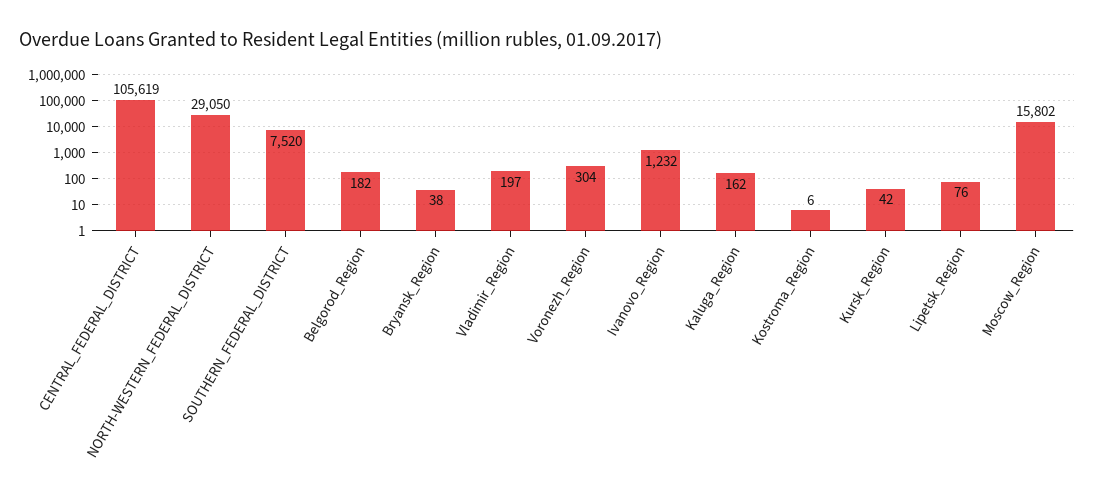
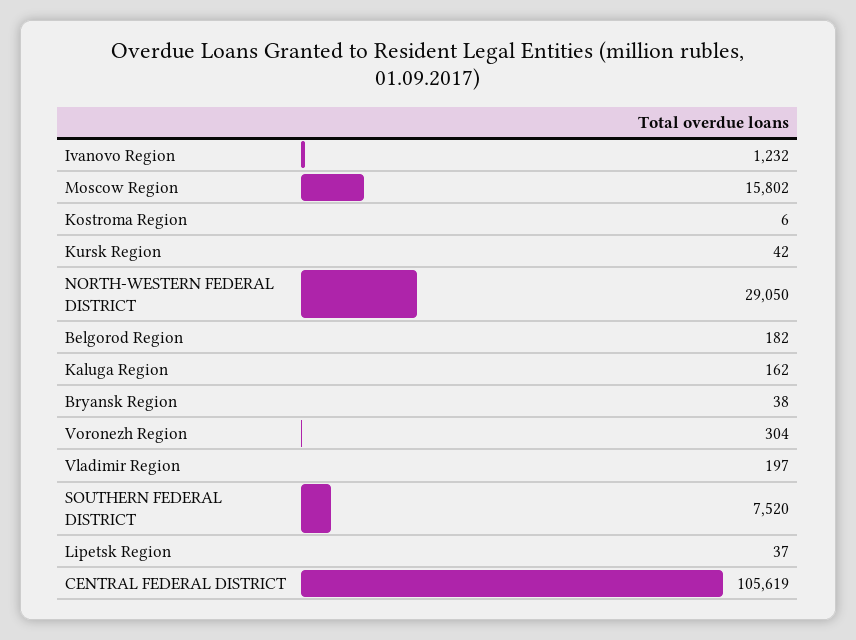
  {
    "CENTRAL_FEDERAL_DISTRICT": 105619,
    "NORTH-WESTERN_FEDERAL_DISTRICT": 29050,
    "SOUTHERN_FEDERAL_DISTRICT": 7520,
    "Belgorod_Region": 182,
    "Bryansk_Region": 38,
    "Vladimir_Region": 197,
    "Voronezh_Region": 304,
    "Ivanovo_Region": 1232,
    "Kaluga_Region": 162,
    "Kostroma_Region": 6,
    "Kursk_Region": 42,
-   "Lipetsk_Region": 76,
+   "Lipetsk_Region": 37,
    "Moscow_Region": 15802
  }

